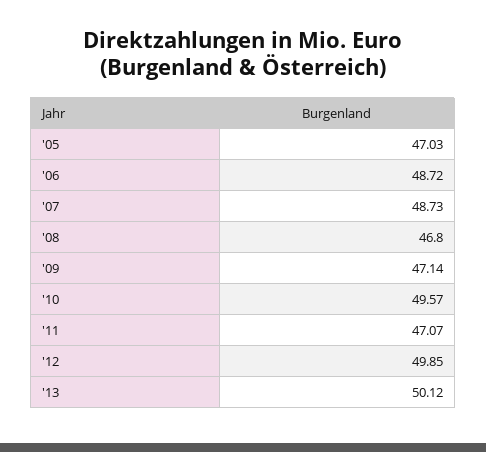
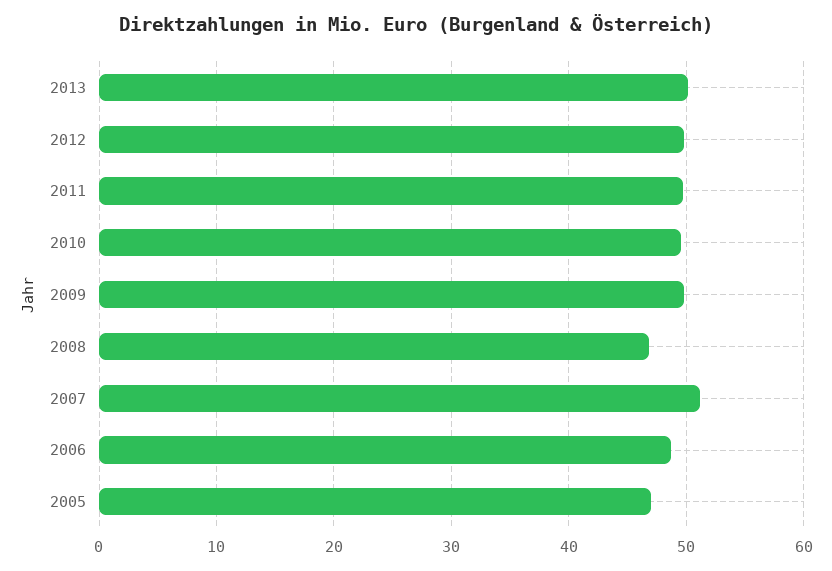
  {
    "'05": 47.03,
    "'06": 48.72,
-   "'07": 48.73,
+   "'07": 51,
    "'08": 46.8,
-   "'09": 47.14,
+   "'09": 50,
    "'10": 49.57,
-   "'11": 47.07,
+   "'11": 50,
    "'12": 49.85,
    "'13": 50.12
  }

